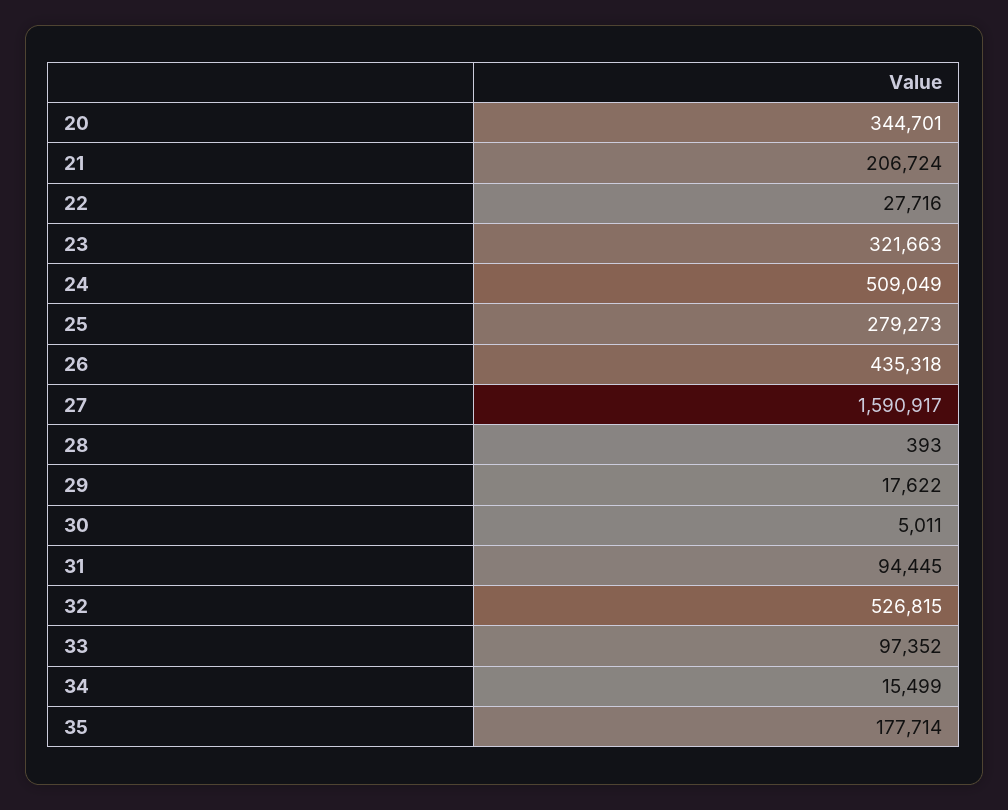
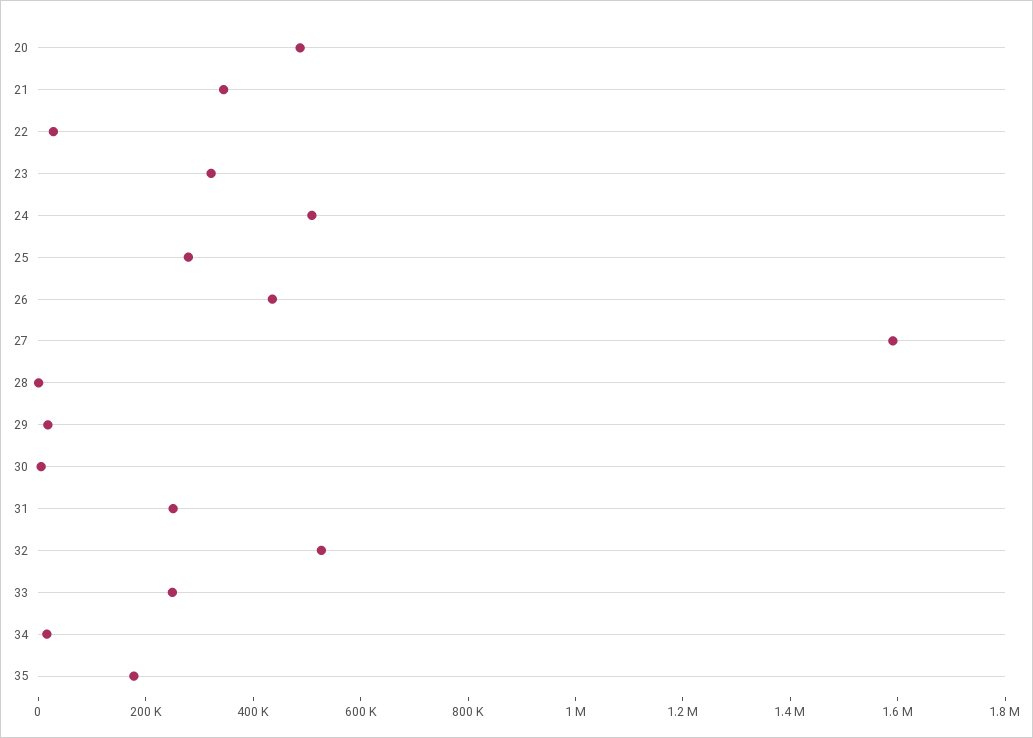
  {
-   "20": 344701,
+   "20": 500000,
-   "21": 206724,
+   "21": 350000,
    "22": 27716,
    "23": 321663,
    "24": 509049,
    "25": 279273,
    "26": 435318,
    "27": 1590917,
    "28": 393,
    "29": 17622,
    "30": 5011,
-   "31": 94445,
+   "31": 250000,
    "32": 526815,
-   "33": 97352,
+   "33": 250000,
    "34": 15499,
    "35": 177714
  }

